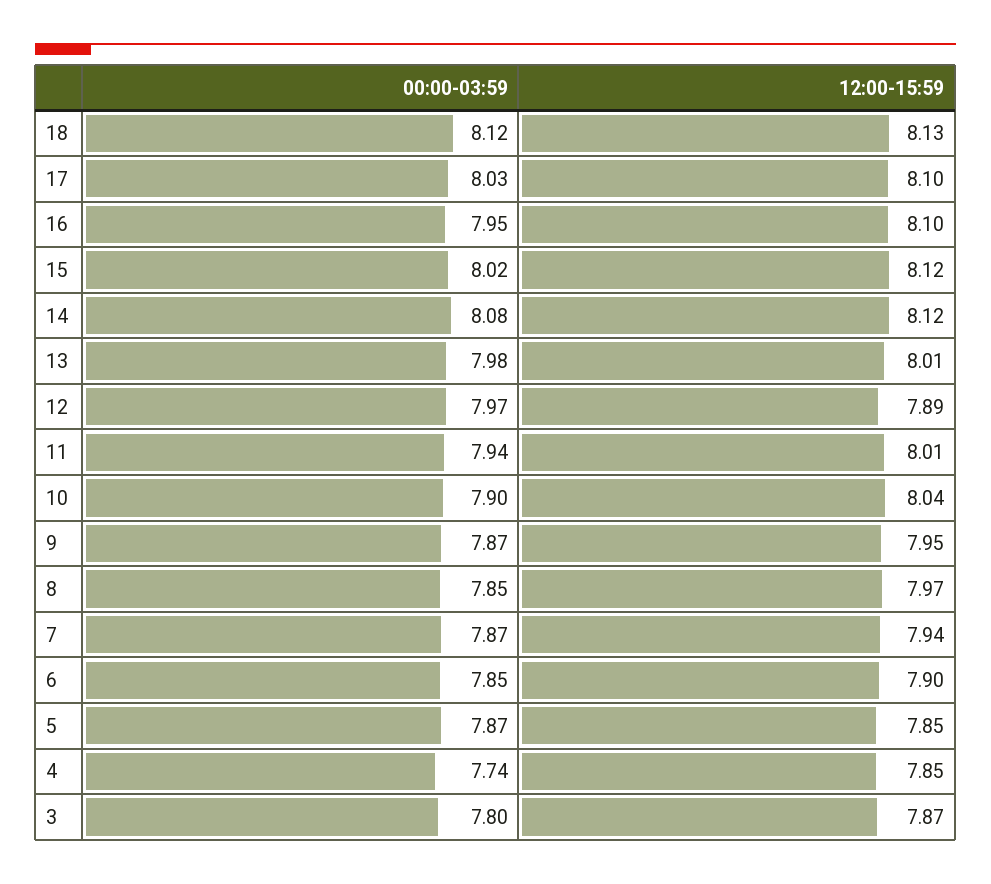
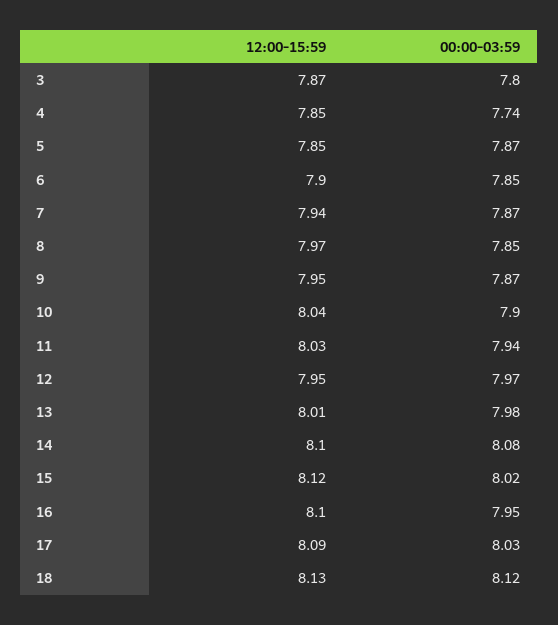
  {
    "00:00-03:59": {
      "18": 8.12,
      "17": 8.03,
      "16": 7.95,
      "15": 8.02,
      "14": 8.08,
      "13": 7.98,
      "12": 7.97,
      "11": 7.94,
      "10": 7.9,
      "9": 7.87,
      "8": 7.85,
      "7": 7.87,
      "6": 7.85,
      "5": 7.87,
      "4": 7.74,
      "3": 7.8
    },
    "12:00-15:59": {
      "18": 8.13,
-     "17": 8.1,
+     "17": 8.09,
      "16": 8.1,
      "15": 8.12,
-     "14": 8.12,
+     "14": 8.1,
      "13": 8.01,
-     "12": 7.89,
+     "12": 7.95,
-     "11": 8.01,
+     "11": 8.03,
      "10": 8.04,
      "9": 7.95,
      "8": 7.97,
      "7": 7.94,
      "6": 7.9,
      "5": 7.85,
      "4": 7.85,
      "3": 7.87
    }
  }

